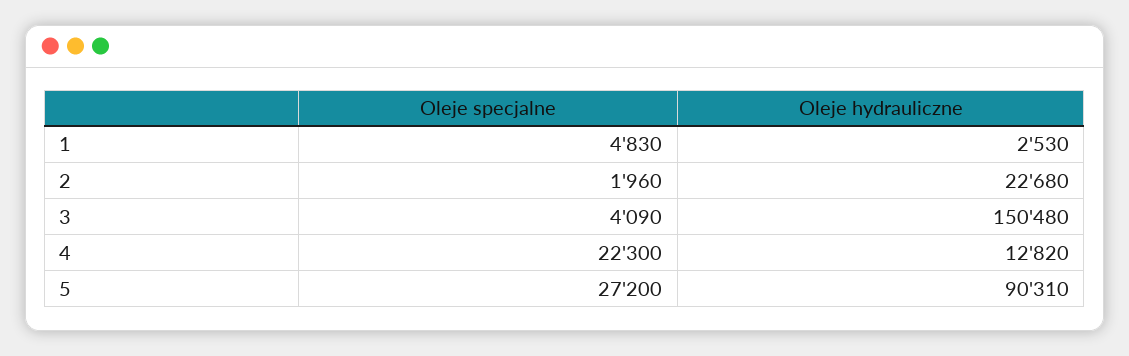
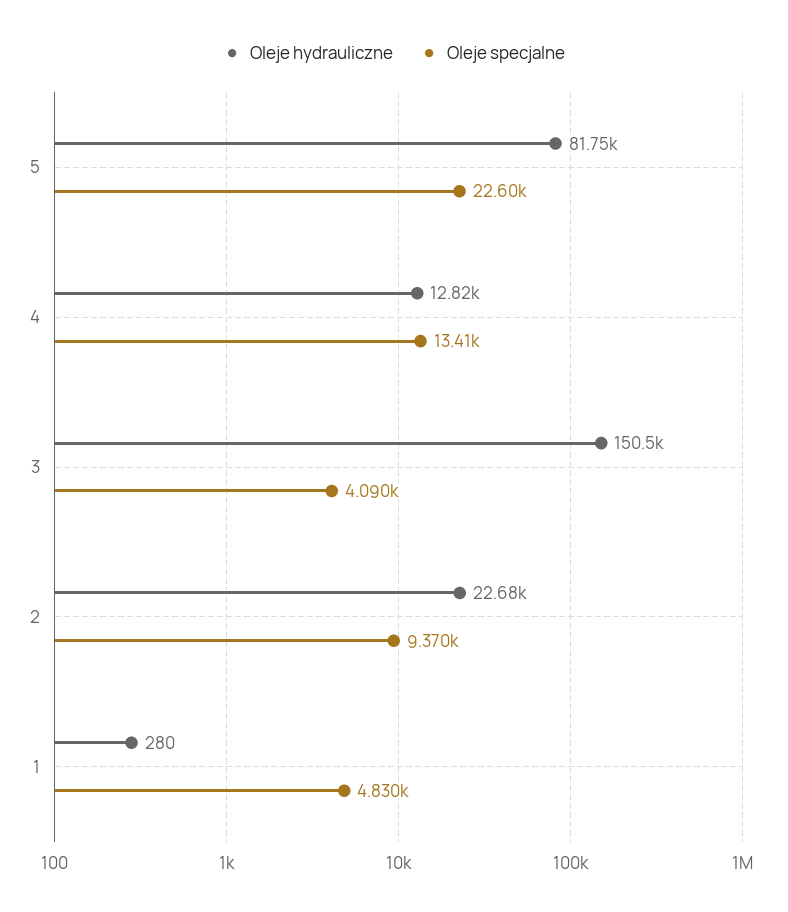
  {
    "Oleje specjalne": {
      "1": 4830,
-     "2": 1960,
+     "2": 9370,
      "3": 4090,
-     "4": 22300,
+     "4": 13410,
-     "5": 27200
+     "5": 22600
    },
    "Oleje hydrauliczne": {
-     "1": 2530,
+     "1": 280,
      "2": 22680,
      "3": 150480,
      "4": 12820,
-     "5": 90310
+     "5": 81750
    }
  }

